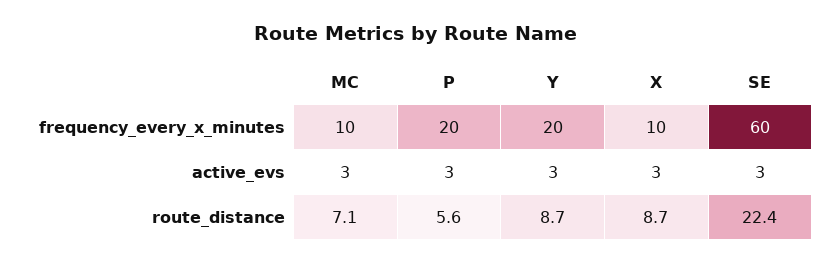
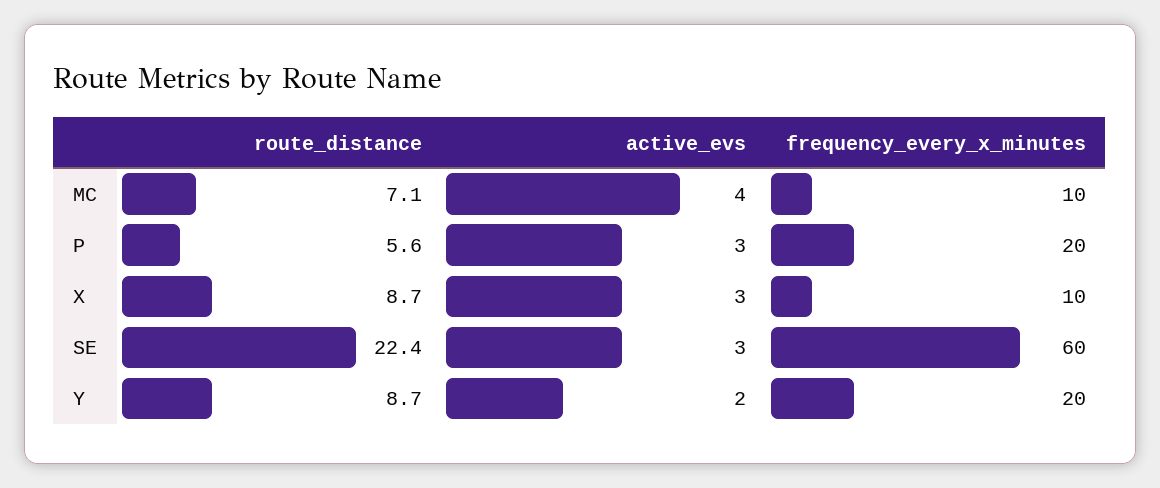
  {
    "MC": {
      "frequency_every_x_minutes": 10,
-     "active_evs": 3,
+     "active_evs": 4,
      "route_distance": 7.1
    },
    "P": {
      "frequency_every_x_minutes": 20,
      "active_evs": 3,
      "route_distance": 5.6
    },
    "Y": {
      "frequency_every_x_minutes": 20,
-     "active_evs": 3,
+     "active_evs": 2,
      "route_distance": 8.7
    },
    "X": {
      "frequency_every_x_minutes": 10,
      "active_evs": 3,
      "route_distance": 8.7
    },
    "SE": {
      "frequency_every_x_minutes": 60,
      "active_evs": 3,
      "route_distance": 22.4
    }
  }

